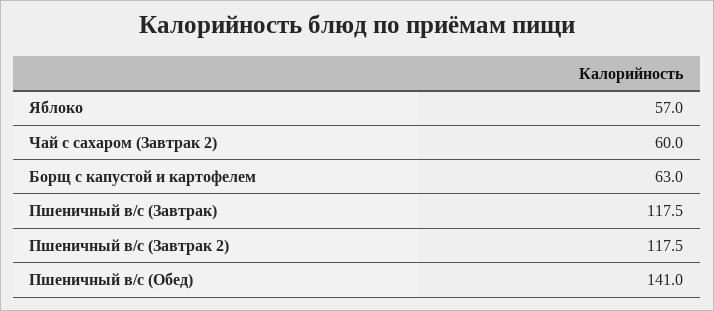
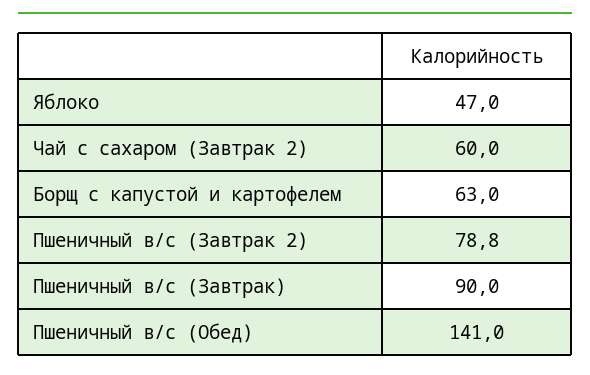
  {
-   "Яблоко": 57,
+   "Яблоко": 47,
    "Чай с сахаром (Завтрак 2)": 60,
    "Борщ с капустой и картофелем": 63,
-   "Пшеничный в/с (Завтрак)": 117.5,
+   "Пшеничный в/с (Завтрак)": 90,
-   "Пшеничный в/с (Завтрак 2)": 117.5,
+   "Пшеничный в/с (Завтрак 2)": 78.8,
    "Пшеничный в/с (Обед)": 141
  }

